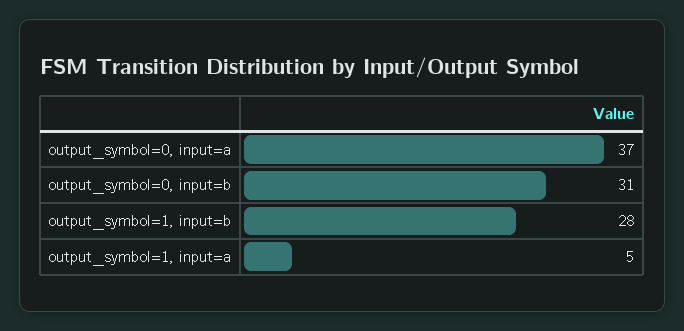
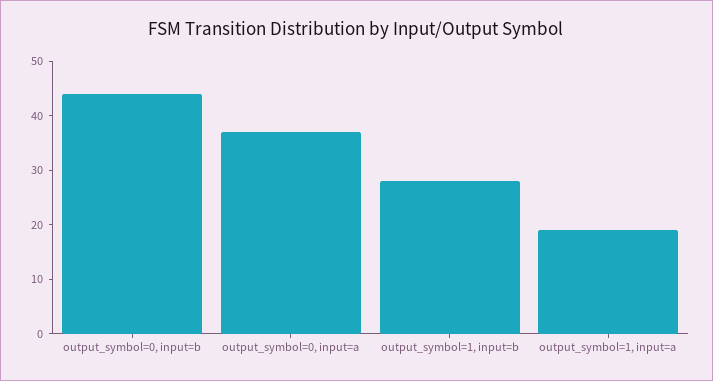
  {
    "output_symbol=0, input=a": 37,
-   "output_symbol=0, input=b": 31,
+   "output_symbol=0, input=b": 45,
    "output_symbol=1, input=b": 28,
-   "output_symbol=1, input=a": 5
+   "output_symbol=1, input=a": 20
  }

